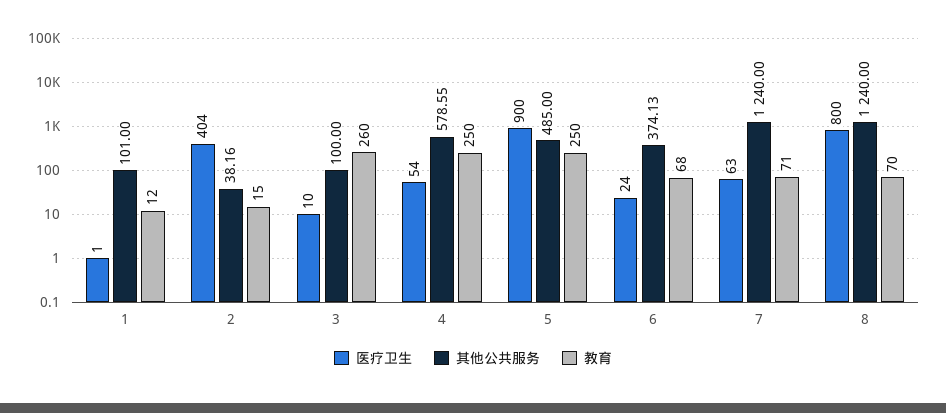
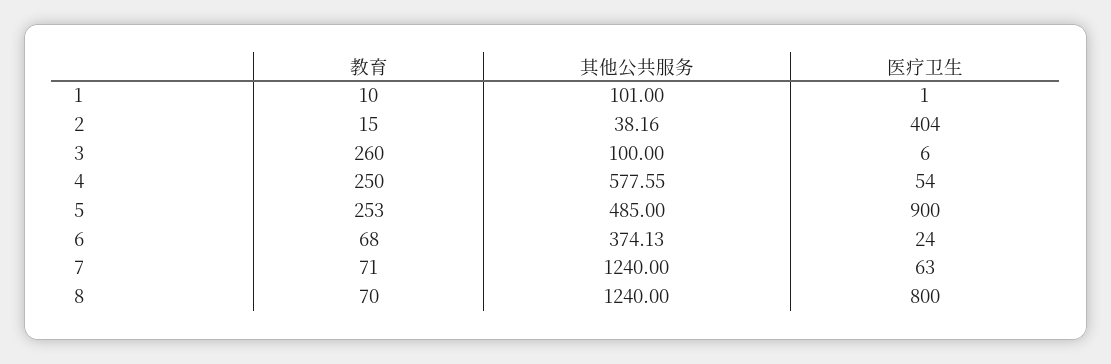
  {
    "医疗卫生": {
      "1": 1,
      "2": 404,
-     "3": 10,
+     "3": 6,
      "4": 54,
      "5": 900,
      "6": 24,
      "7": 63,
      "8": 800
    },
    "其他公共服务": {
      "1": 101,
      "2": 38.16,
      "3": 100,
-     "4": 578.55,
+     "4": 577.55,
      "5": 485,
      "6": 374.13,
      "7": 1240,
      "8": 1240
    },
    "教育": {
-     "1": 12,
+     "1": 10,
      "2": 15,
      "3": 260,
      "4": 250,
-     "5": 250,
+     "5": 253,
      "6": 68,
      "7": 71,
      "8": 70
    }
  }

